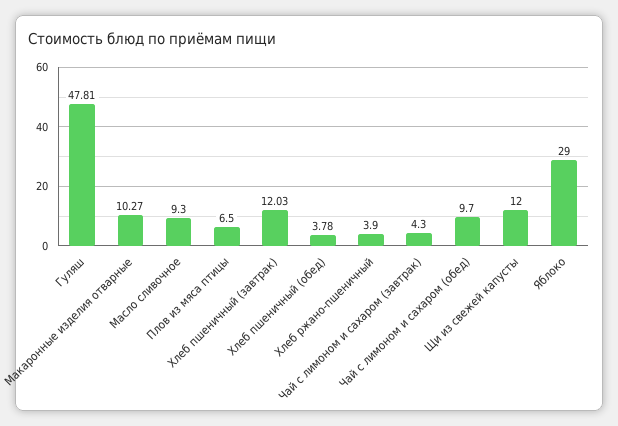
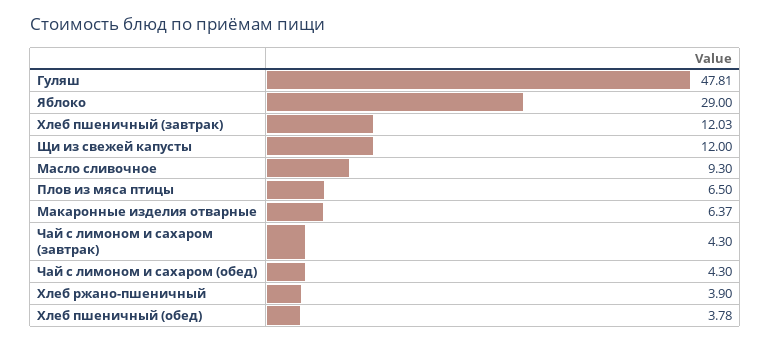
  {
    "Гуляш": 47.81,
-   "Макаронные изделия отварные": 10.27,
+   "Макаронные изделия отварные": 6.37,
    "Масло сливочное": 9.3,
    "Плов из мяса птицы": 6.5,
    "Хлеб пшеничный (завтрак)": 12.03,
    "Хлеб пшеничный (обед)": 3.78,
    "Хлеб ржано-пшеничный": 3.9,
    "Чай с лимоном и сахаром (завтрак)": 4.3,
-   "Чай с лимоном и сахаром (обед)": 9.7,
+   "Чай с лимоном и сахаром (обед)": 4.3,
    "Щи из свежей капусты": 12,
    "Яблоко": 29
  }

